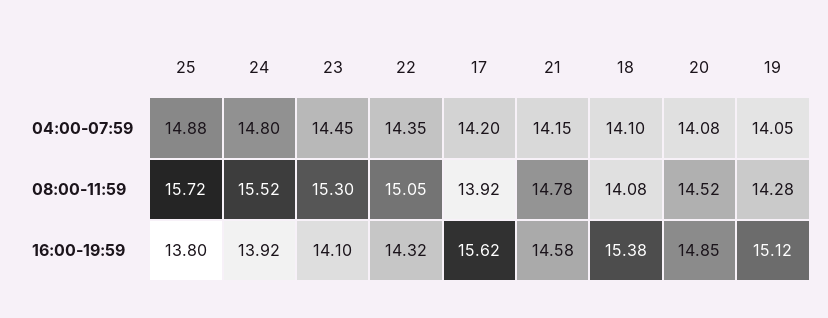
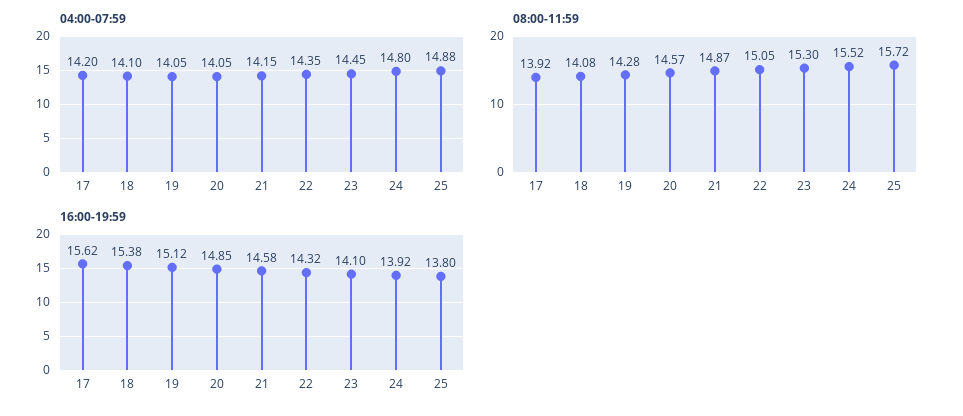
  {
    "04:00-07:59": {
      "25": 14.88,
      "24": 14.8,
      "23": 14.45,
      "22": 14.35,
      "17": 14.2,
      "21": 14.15,
      "18": 14.1,
-     "20": 14.08,
+     "20": 14.05,
      "19": 14.05
    },
    "08:00-11:59": {
      "25": 15.72,
      "24": 15.52,
      "23": 15.3,
      "22": 15.05,
      "17": 13.92,
-     "21": 14.78,
+     "21": 14.87,
      "18": 14.08,
-     "20": 14.52,
+     "20": 14.57,
      "19": 14.28
    },
    "16:00-19:59": {
      "25": 13.8,
      "24": 13.92,
      "23": 14.1,
      "22": 14.32,
      "17": 15.62,
      "21": 14.58,
      "18": 15.38,
      "20": 14.85,
      "19": 15.12
    }
  }

